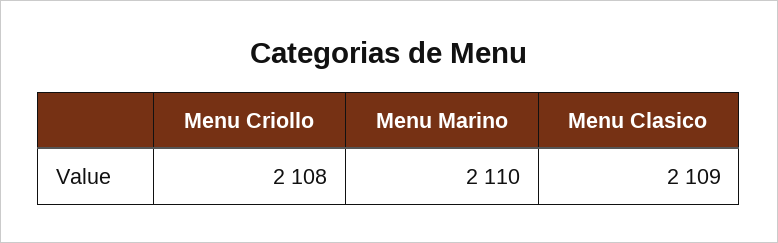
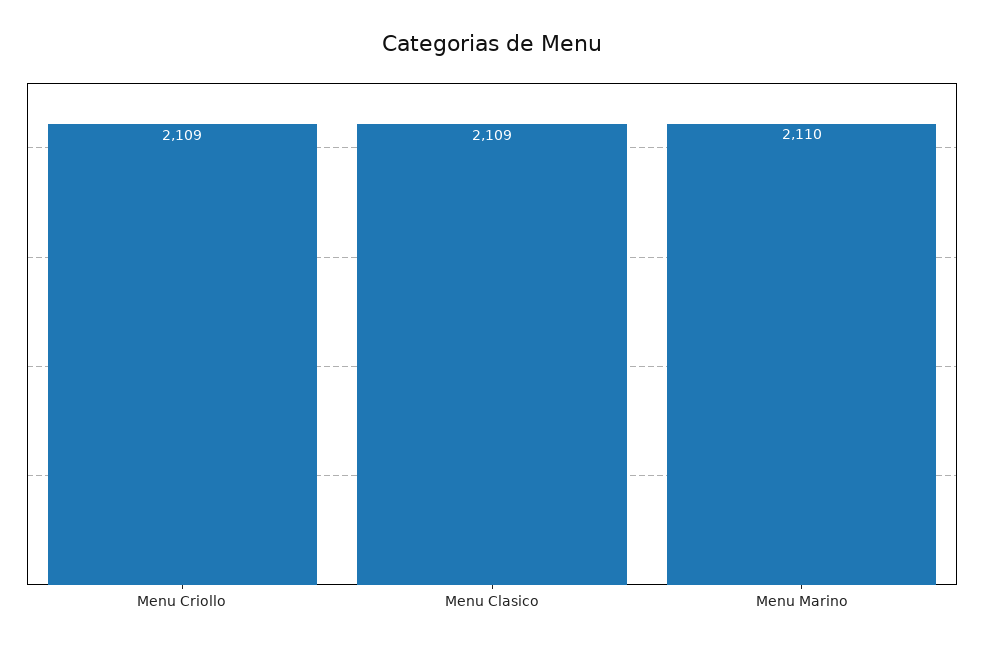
  {
-   "Menu Criollo": 2108,
+   "Menu Criollo": 2109,
    "Menu Marino": 2110,
    "Menu Clasico": 2109
  }

